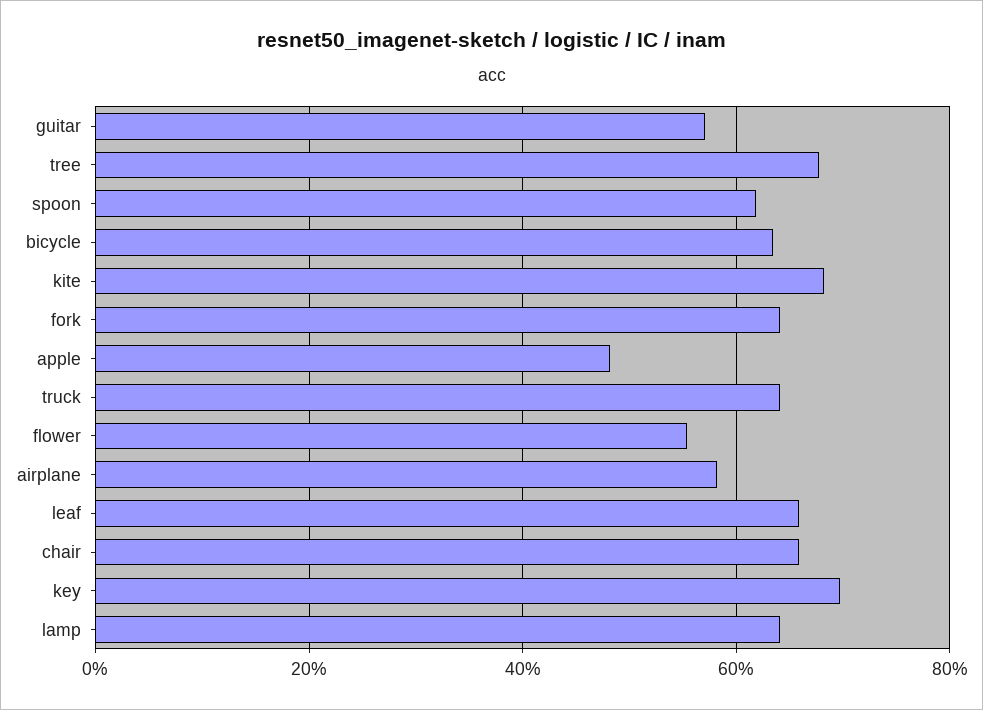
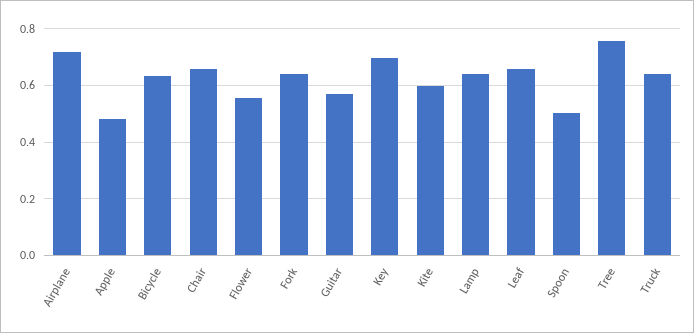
  {
    "guitar": 0.58,
-   "tree": 0.68,
+   "tree": 0.75,
-   "spoon": 0.62,
+   "spoon": 0.5,
    "bicycle": 0.64,
-   "kite": 0.68,
+   "kite": 0.6,
    "fork": 0.64,
    "apple": 0.48,
    "truck": 0.64,
    "flower": 0.56,
-   "airplane": 0.58,
+   "airplane": 0.725,
    "leaf": 0.66,
    "chair": 0.66,
    "key": 0.7,
    "lamp": 0.64
  }

